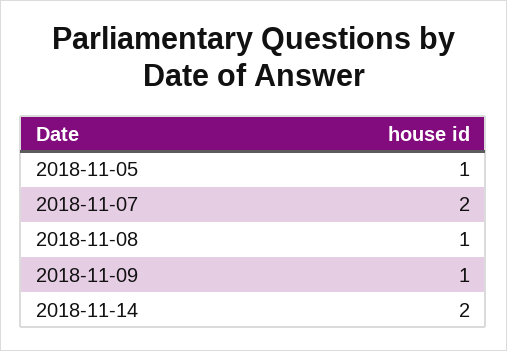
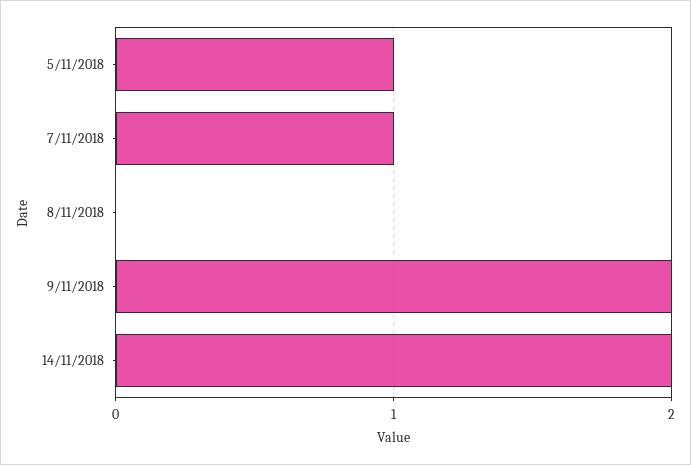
  {
    "2018-11-05": 1,
-   "2018-11-07": 2,
+   "2018-11-07": 1,
-   "2018-11-08": 1,
+   "2018-11-08": 0,
-   "2018-11-09": 1,
+   "2018-11-09": 2,
    "2018-11-14": 2
  }

